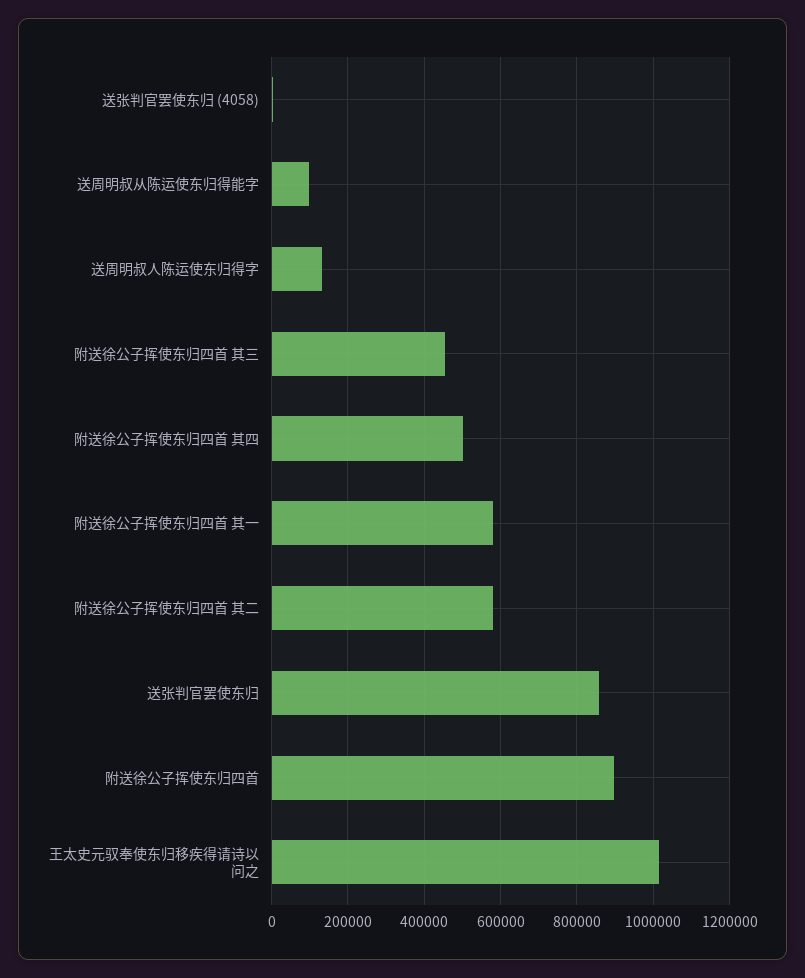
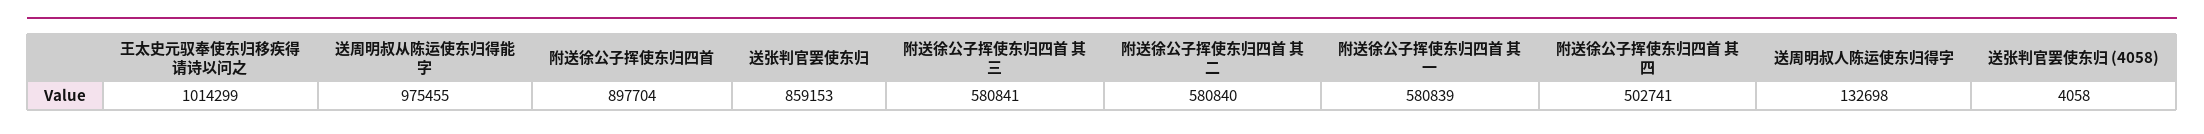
  {
    "送张判官罢使东归 (4058)": 4058,
-   "送周明叔从陈运使东归得能字": 100000,
+   "送周明叔从陈运使东归得能字": 975455,
    "送周明叔人陈运使东归得字": 132698,
-   "附送徐公子挥使东归四首 其三": 460000,
+   "附送徐公子挥使东归四首 其三": 580841,
    "附送徐公子挥使东归四首 其四": 502741,
    "附送徐公子挥使东归四首 其一": 580839,
    "附送徐公子挥使东归四首 其二": 580840,
    "送张判官罢使东归": 859153,
    "附送徐公子挥使东归四首": 897704,
    "王太史元驭奉使东归移疾得请诗以问之": 1014299
  }

